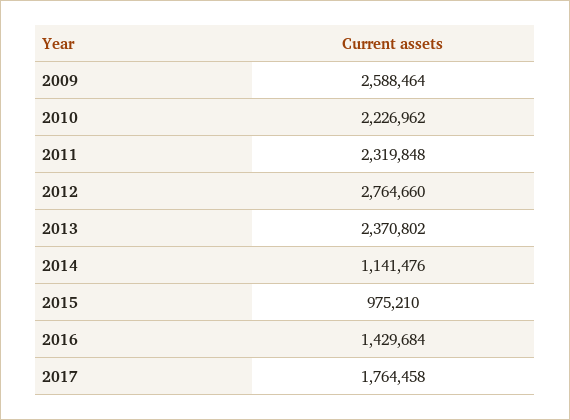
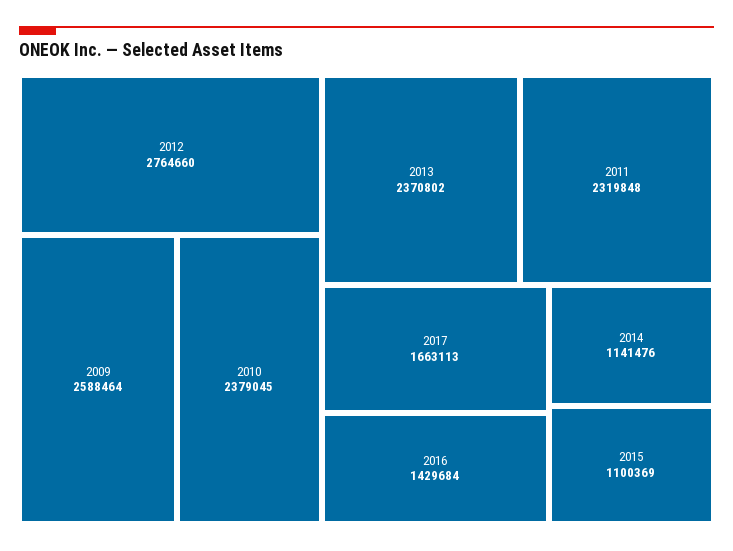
  {
    "2009": 2588464,
-   "2010": 2226962,
+   "2010": 2379045,
    "2011": 2319848,
    "2012": 2764660,
    "2013": 2370802,
    "2014": 1141476,
-   "2015": 975210,
+   "2015": 1100369,
    "2016": 1429684,
-   "2017": 1764458
+   "2017": 1663113
  }

